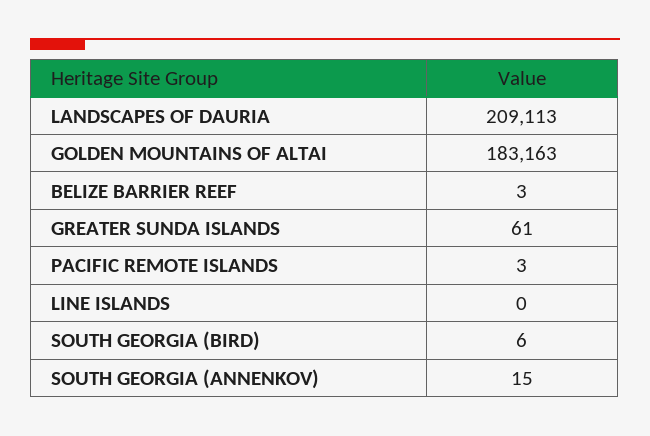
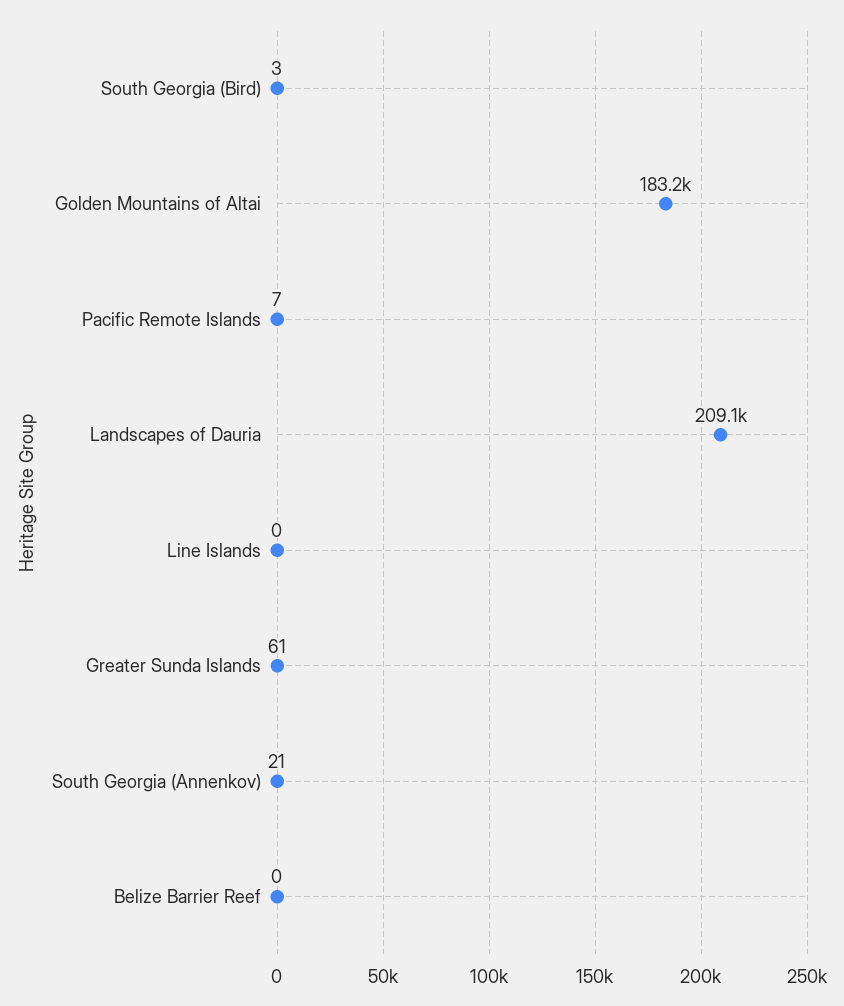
  {
    "LANDSCAPES OF DAURIA": 209113,
    "GOLDEN MOUNTAINS OF ALTAI": 183163,
-   "BELIZE BARRIER REEF": 3,
+   "BELIZE BARRIER REEF": 0,
    "GREATER SUNDA ISLANDS": 61,
-   "PACIFIC REMOTE ISLANDS": 3,
+   "PACIFIC REMOTE ISLANDS": 7,
    "LINE ISLANDS": 0,
-   "SOUTH GEORGIA (BIRD)": 6,
+   "SOUTH GEORGIA (BIRD)": 3,
-   "SOUTH GEORGIA (ANNENKOV)": 15
+   "SOUTH GEORGIA (ANNENKOV)": 21
  }

